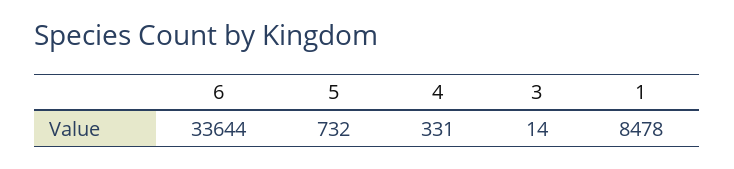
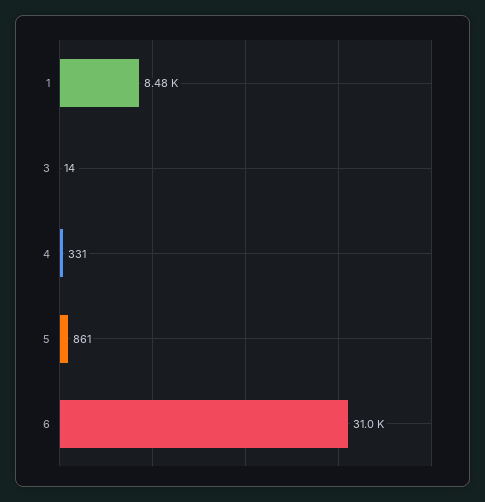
  {
-   "6": 33644,
+   "6": 31000,
-   "5": 732,
+   "5": 861,
    "4": 331,
    "3": 14,
    "1": 8478
  }

